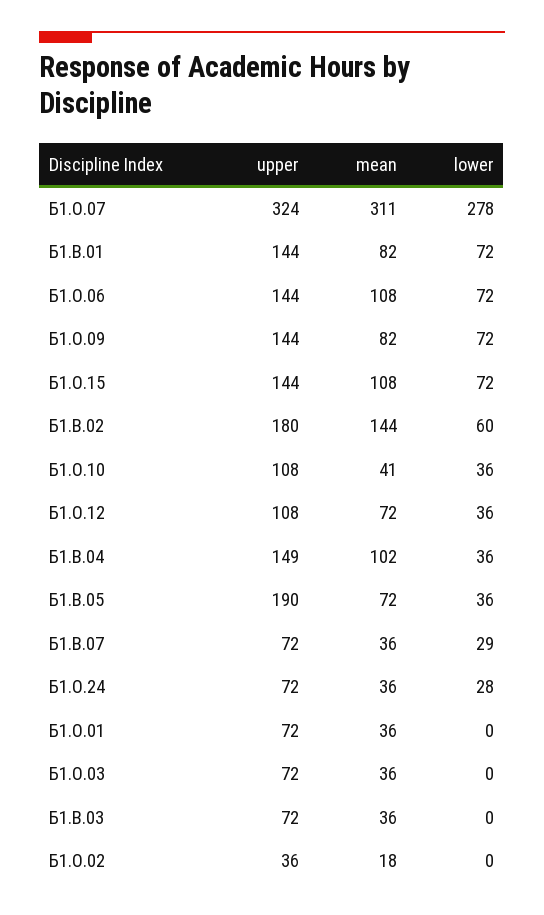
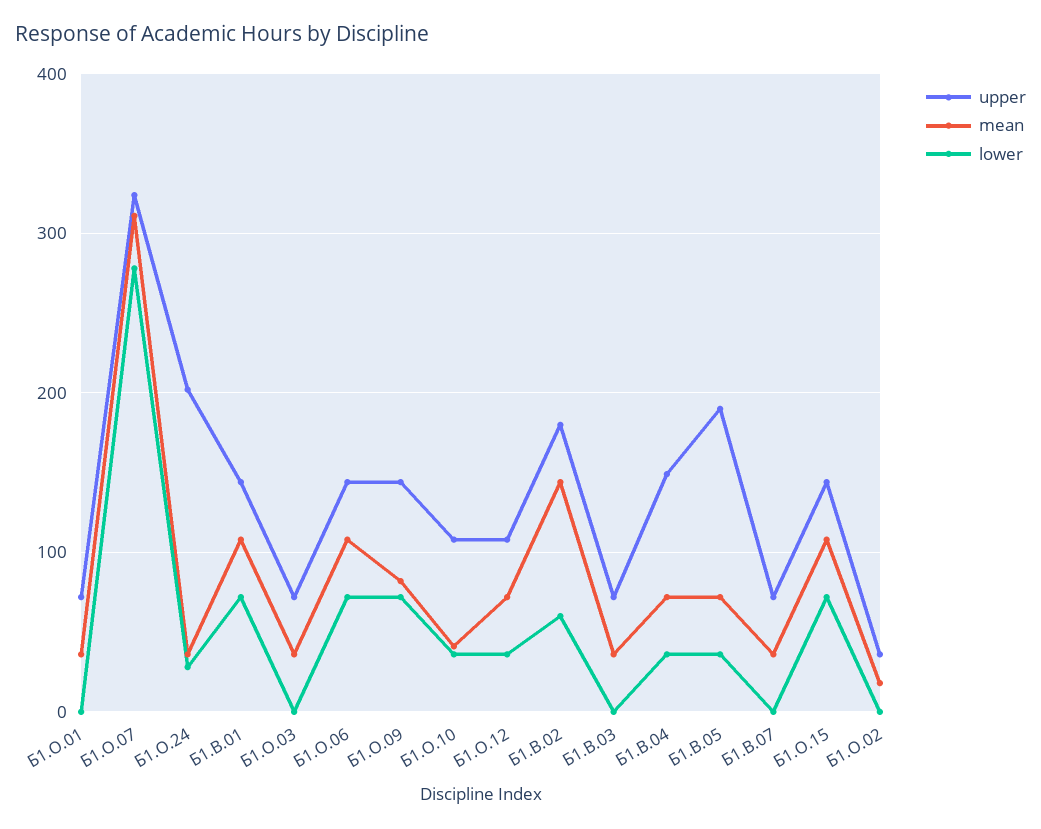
  {
    "upper": {
      "Б1.О.07": 324,
      "Б1.В.01": 144,
      "Б1.О.06": 144,
      "Б1.О.09": 144,
      "Б1.О.15": 144,
      "Б1.В.02": 180,
      "Б1.О.10": 108,
      "Б1.О.12": 108,
      "Б1.В.04": 149,
      "Б1.В.05": 190,
      "Б1.В.07": 72,
-     "Б1.О.24": 72,
+     "Б1.О.24": 200,
      "Б1.О.01": 72,
      "Б1.О.03": 72,
      "Б1.В.03": 72,
      "Б1.О.02": 36
    },
    "mean": {
      "Б1.О.07": 311,
-     "Б1.В.01": 82,
+     "Б1.В.01": 110,
      "Б1.О.06": 108,
      "Б1.О.09": 82,
      "Б1.О.15": 108,
      "Б1.В.02": 144,
      "Б1.О.10": 41,
      "Б1.О.12": 72,
-     "Б1.В.04": 102,
+     "Б1.В.04": 70,
      "Б1.В.05": 72,
      "Б1.В.07": 36,
      "Б1.О.24": 36,
      "Б1.О.01": 36,
      "Б1.О.03": 36,
      "Б1.В.03": 36,
      "Б1.О.02": 18
    },
    "lower": {
      "Б1.О.07": 278,
      "Б1.В.01": 72,
      "Б1.О.06": 72,
      "Б1.О.09": 72,
      "Б1.О.15": 72,
      "Б1.В.02": 60,
      "Б1.О.10": 36,
      "Б1.О.12": 36,
      "Б1.В.04": 36,
      "Б1.В.05": 36,
-     "Б1.В.07": 29,
+     "Б1.В.07": 0,
      "Б1.О.24": 28,
      "Б1.О.01": 0,
      "Б1.О.03": 0,
      "Б1.В.03": 0,
      "Б1.О.02": 0
    }
  }

